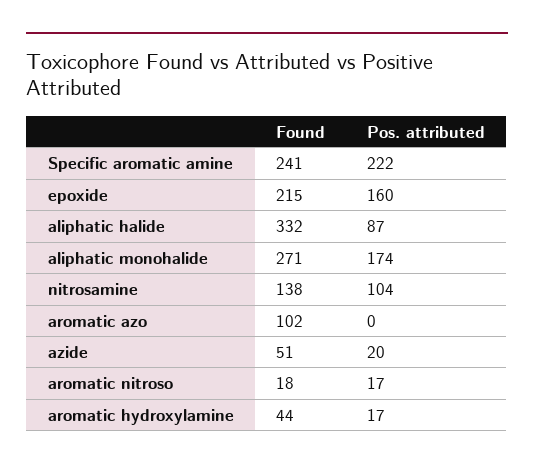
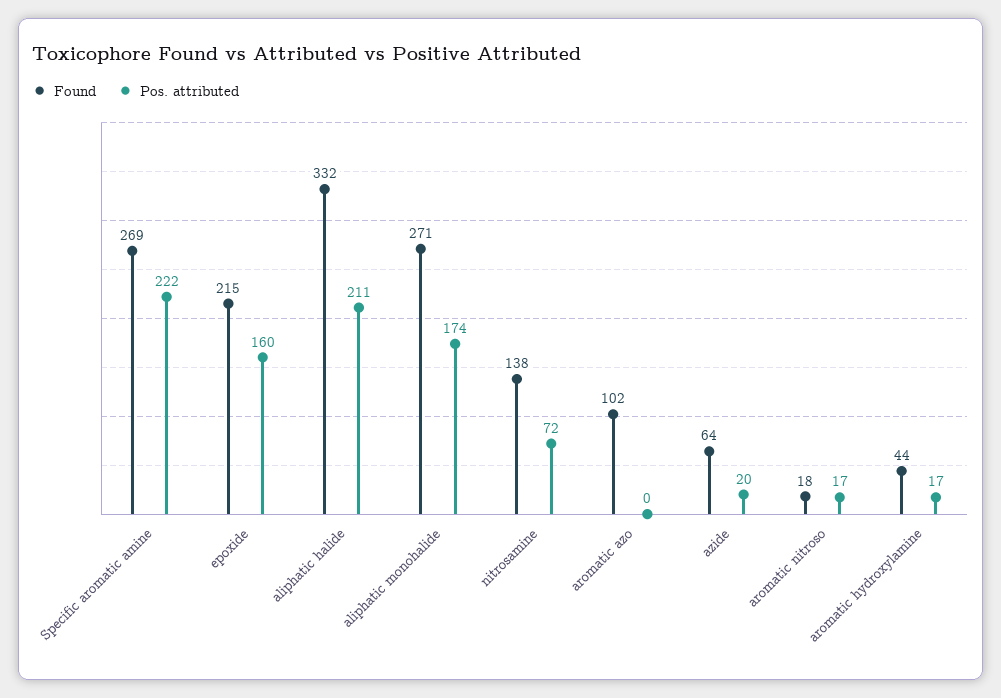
  {
    "Found": {
-     "Specific aromatic amine": 241,
+     "Specific aromatic amine": 269,
      "epoxide": 215,
      "aliphatic halide": 332,
      "aliphatic monohalide": 271,
      "nitrosamine": 138,
      "aromatic azo": 102,
-     "azide": 51,
+     "azide": 64,
      "aromatic nitroso": 18,
      "aromatic hydroxylamine": 44
    },
    "Pos. attributed": {
      "Specific aromatic amine": 222,
      "epoxide": 160,
-     "aliphatic halide": 87,
+     "aliphatic halide": 211,
      "aliphatic monohalide": 174,
-     "nitrosamine": 104,
+     "nitrosamine": 72,
      "aromatic azo": 0,
      "azide": 20,
      "aromatic nitroso": 17,
      "aromatic hydroxylamine": 17
    }
  }

